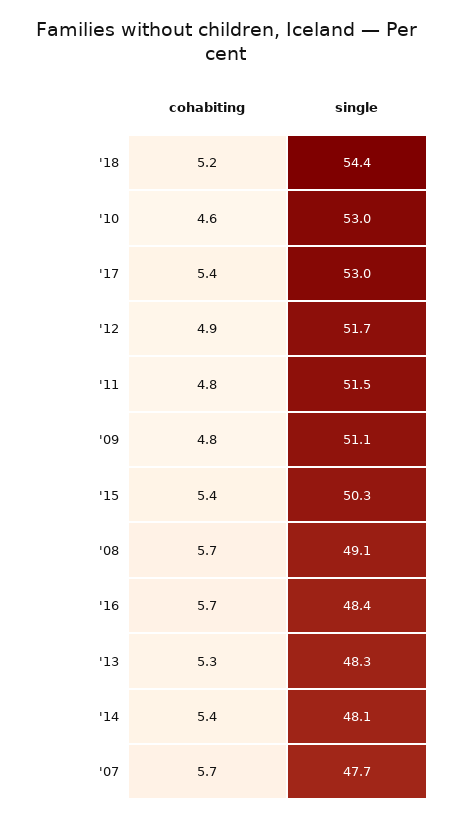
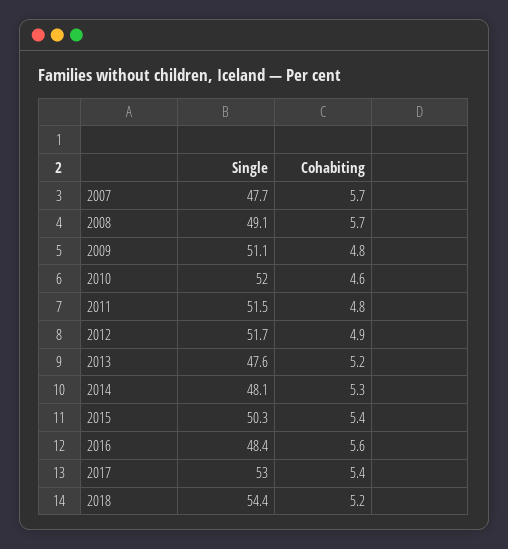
  {
    "cohabiting": {
      "'18": 5.2,
      "'10": 4.6,
      "'17": 5.4,
      "'12": 4.9,
      "'11": 4.8,
      "'09": 4.8,
      "'15": 5.4,
      "'08": 5.7,
-     "'16": 5.7,
+     "'16": 5.6,
-     "'13": 5.3,
+     "'13": 5.2,
-     "'14": 5.4,
+     "'14": 5.3,
      "'07": 5.7
    },
    "single": {
      "'18": 54.4,
-     "'10": 53,
+     "'10": 52,
      "'17": 53,
      "'12": 51.7,
      "'11": 51.5,
      "'09": 51.1,
      "'15": 50.3,
      "'08": 49.1,
      "'16": 48.4,
-     "'13": 48.3,
+     "'13": 47.6,
      "'14": 48.1,
      "'07": 47.7
    }
  }

